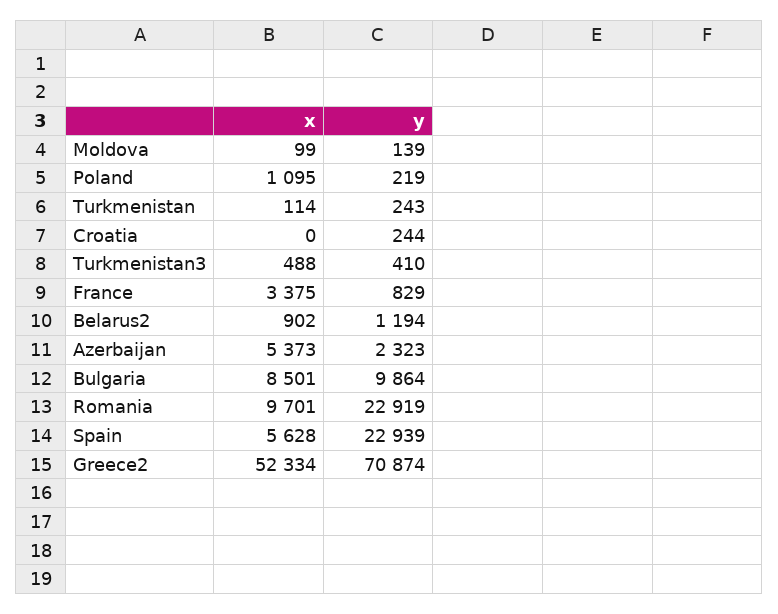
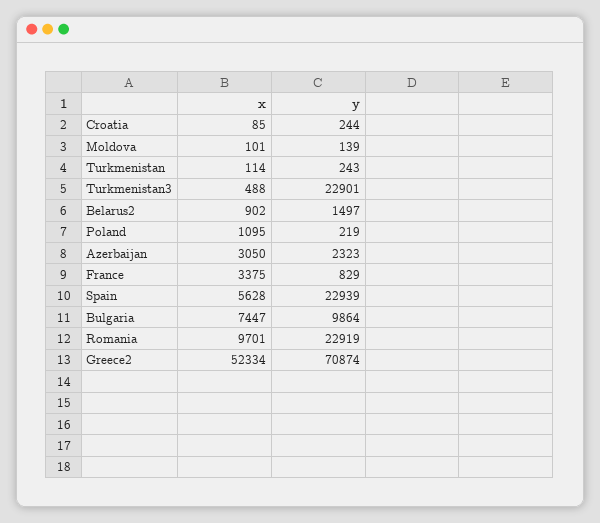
  {
    "x": {
-     "Moldova": 99,
+     "Moldova": 101,
      "Poland": 1095,
      "Turkmenistan": 114,
-     "Croatia": 0,
+     "Croatia": 85,
      "Turkmenistan3": 488,
      "France": 3375,
      "Belarus2": 902,
-     "Azerbaijan": 5373,
+     "Azerbaijan": 3050,
-     "Bulgaria": 8501,
+     "Bulgaria": 7447,
      "Romania": 9701,
      "Spain": 5628,
      "Greece2": 52334
    },
    "y": {
      "Moldova": 139,
      "Poland": 219,
      "Turkmenistan": 243,
      "Croatia": 244,
-     "Turkmenistan3": 410,
+     "Turkmenistan3": 22901,
      "France": 829,
-     "Belarus2": 1194,
+     "Belarus2": 1497,
      "Azerbaijan": 2323,
      "Bulgaria": 9864,
      "Romania": 22919,
      "Spain": 22939,
      "Greece2": 70874
    }
  }

